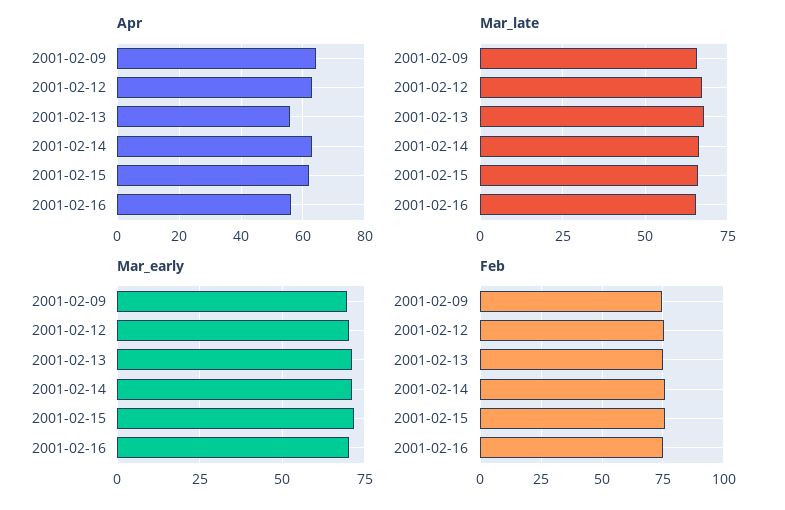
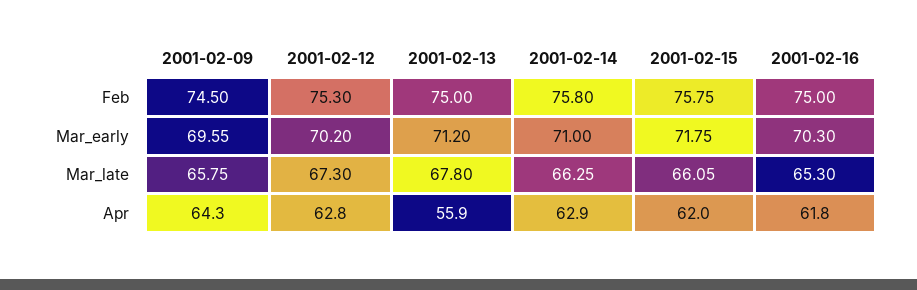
  {
    "Apr": {
      "2001-02-09": 64.3,
      "2001-02-12": 62.8,
      "2001-02-13": 55.9,
      "2001-02-14": 62.9,
      "2001-02-15": 62,
-     "2001-02-16": 56
+     "2001-02-16": 61.8
    },
    "Mar_late": {
      "2001-02-09": 65.75,
      "2001-02-12": 67.3,
      "2001-02-13": 67.8,
      "2001-02-14": 66.25,
      "2001-02-15": 66.05,
      "2001-02-16": 65.3
    },
    "Mar_early": {
      "2001-02-09": 69.55,
      "2001-02-12": 70.2,
      "2001-02-13": 71.2,
      "2001-02-14": 71,
      "2001-02-15": 71.75,
      "2001-02-16": 70.3
    },
    "Feb": {
      "2001-02-09": 74.5,
      "2001-02-12": 75.3,
      "2001-02-13": 75,
      "2001-02-14": 75.8,
      "2001-02-15": 75.75,
      "2001-02-16": 75
    }
  }

